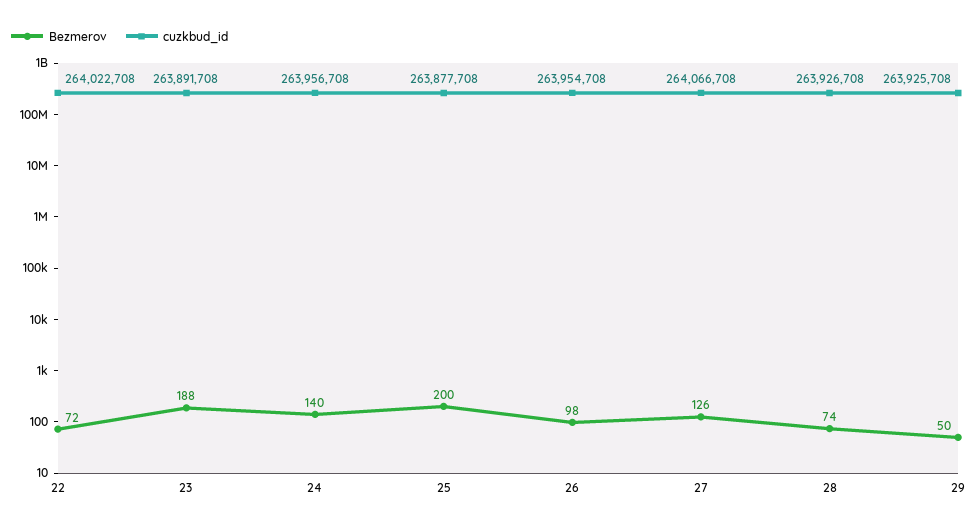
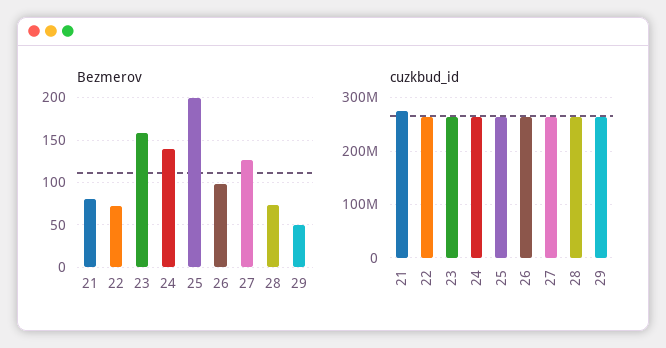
  {
    "Bezmerov": {
      "22": 72,
-     "23": 188,
+     "23": 160,
      "24": 140,
      "25": 200,
      "26": 98,
      "27": 126,
      "28": 74,
-     "29": 50
+     "29": 50,
+     "21": 80
    },
    "cuzkbud_id": {
      "22": 264022708,
      "23": 263891708,
      "24": 263956708,
      "25": 263877708,
      "26": 263954708,
      "27": 264066708,
      "28": 263926708,
-     "29": 263925708
+     "29": 263925708,
+     "21": 280000000
    }
  }

